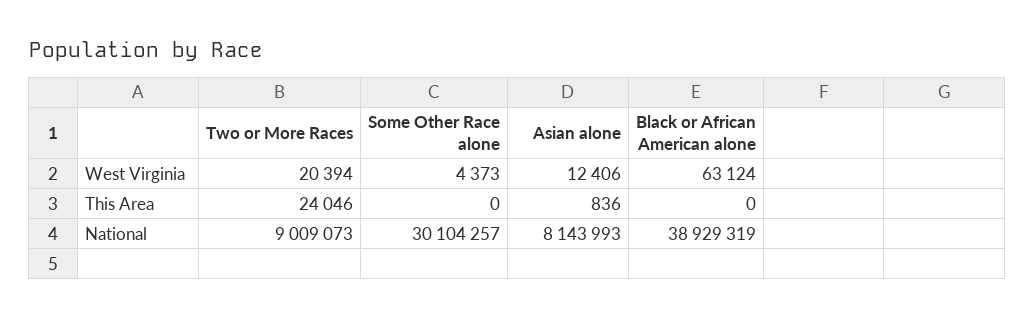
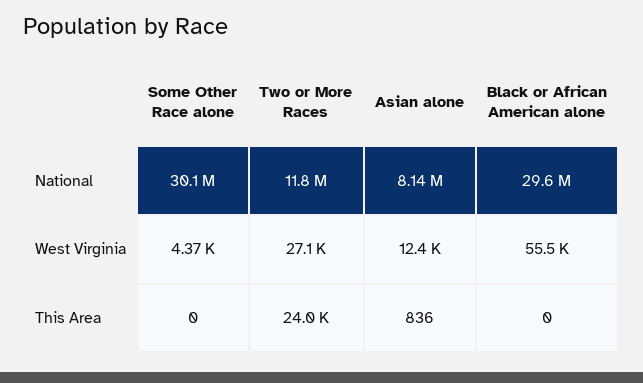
  {
    "Two or More Races": {
-     "West Virginia": 20394,
+     "West Virginia": 27100,
      "This Area": 24046,
-     "National": 9009073
+     "National": 11800000
    },
    "Some Other Race alone": {
      "West Virginia": 4373,
      "This Area": 0,
      "National": 30104257
    },
    "Asian alone": {
      "West Virginia": 12406,
      "This Area": 836,
      "National": 8143993
    },
    "Black or African American alone": {
-     "West Virginia": 63124,
+     "West Virginia": 55500,
      "This Area": 0,
-     "National": 38929319
+     "National": 29600000
    }
  }

